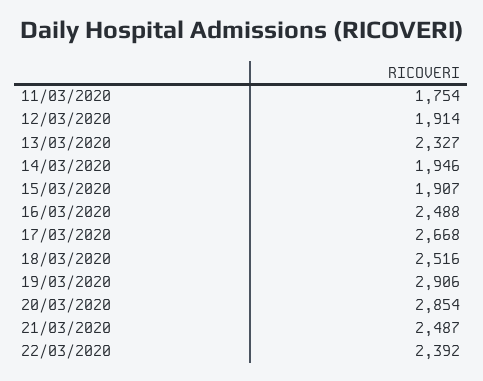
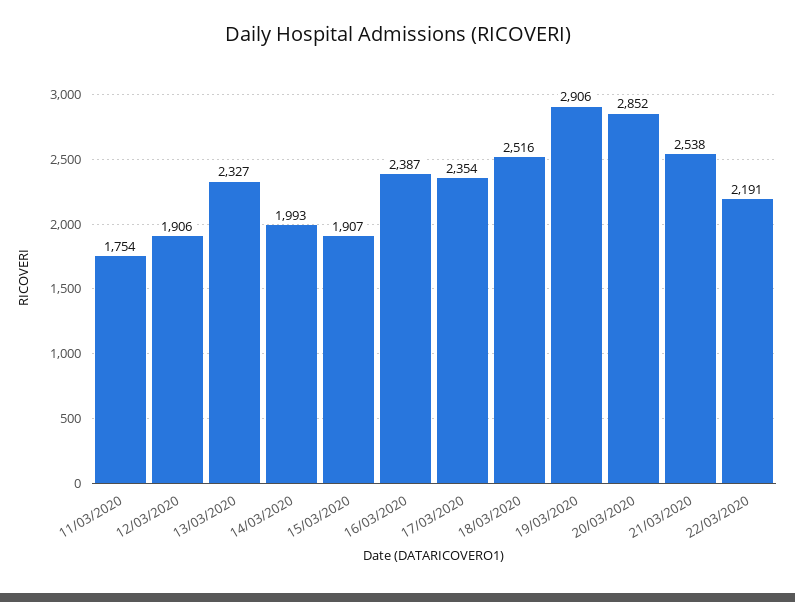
  {
    "11/03/2020": 1754,
-   "12/03/2020": 1914,
+   "12/03/2020": 1906,
    "13/03/2020": 2327,
-   "14/03/2020": 1946,
+   "14/03/2020": 1993,
    "15/03/2020": 1907,
-   "16/03/2020": 2488,
+   "16/03/2020": 2387,
-   "17/03/2020": 2668,
+   "17/03/2020": 2354,
    "18/03/2020": 2516,
    "19/03/2020": 2906,
-   "20/03/2020": 2854,
+   "20/03/2020": 2852,
-   "21/03/2020": 2487,
+   "21/03/2020": 2538,
-   "22/03/2020": 2392
+   "22/03/2020": 2191
  }

